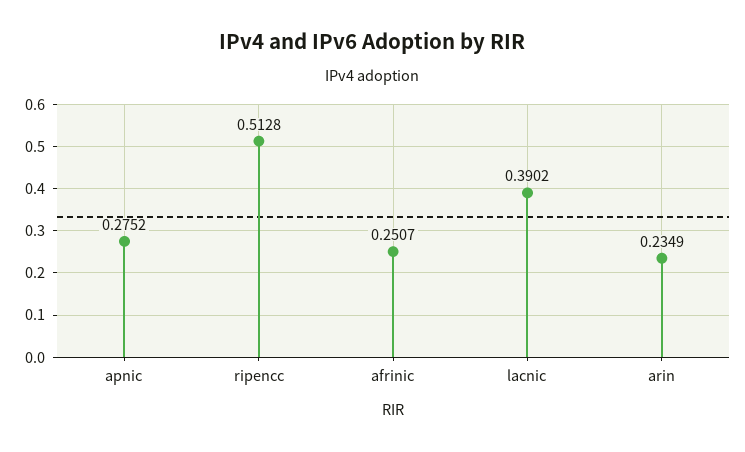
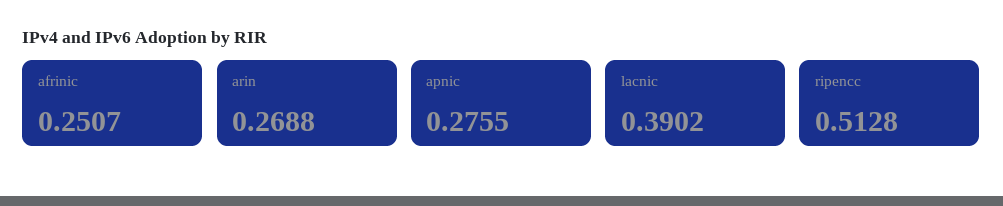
  {
-   "apnic": 0.2752,
+   "apnic": 0.2755,
    "ripencc": 0.5128,
    "afrinic": 0.2507,
    "lacnic": 0.3902,
-   "arin": 0.2349
+   "arin": 0.2688
  }

